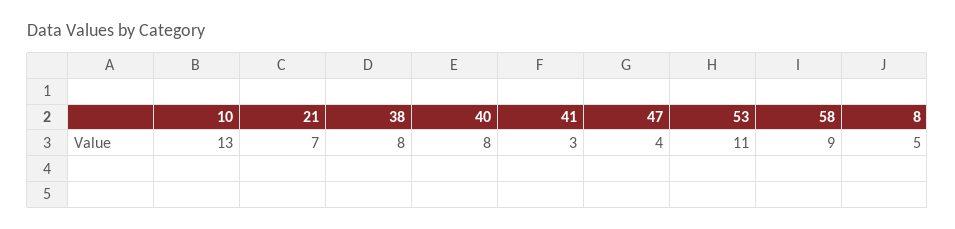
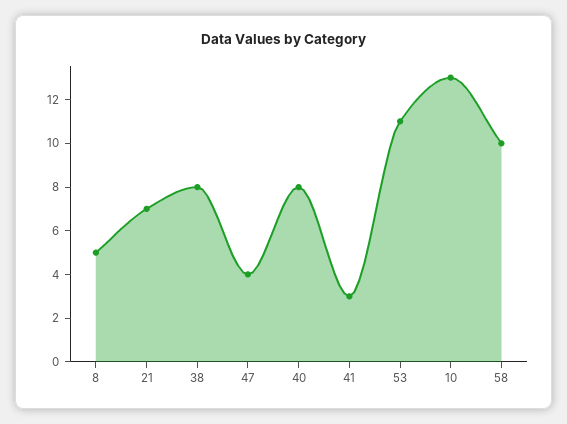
  {
    "10": 13,
    "21": 7,
    "38": 8,
    "40": 8,
    "41": 3,
    "47": 4,
    "53": 11,
-   "58": 9,
+   "58": 10,
    "8": 5
  }

